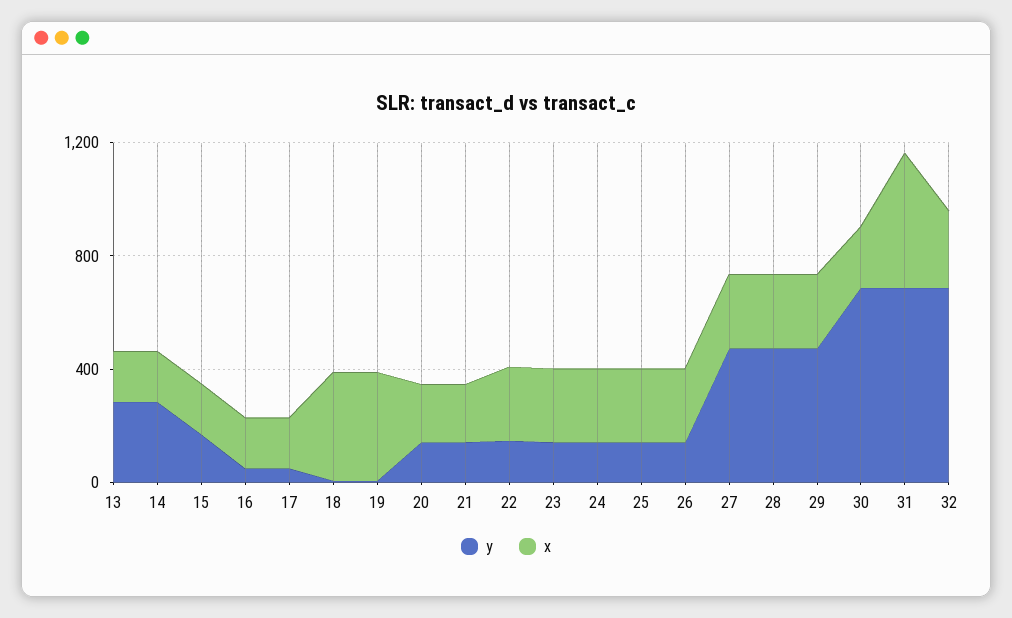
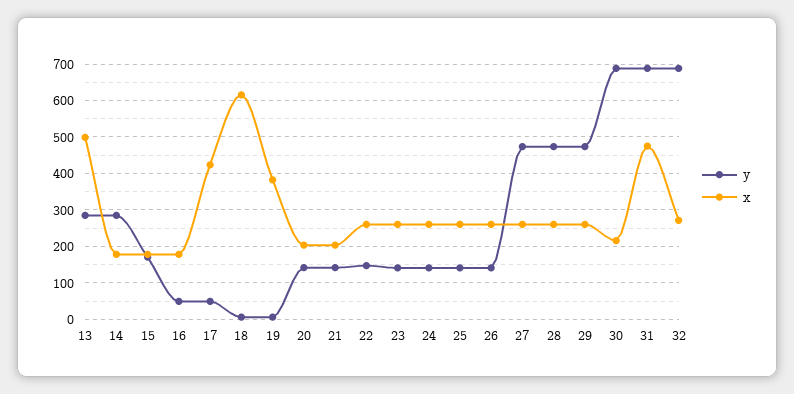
  {
    "y": {
      "13": 280,
      "14": 280,
      "15": 180,
      "16": 40,
      "17": 40,
      "18": 0,
      "19": 0,
      "20": 140,
      "21": 140,
      "22": 140,
      "23": 140,
      "24": 140,
      "25": 140,
      "26": 140,
      "27": 480,
      "28": 480,
      "29": 480,
      "30": 680,
      "31": 680,
      "32": 680
    },
    "x": {
-     "13": 200,
+     "13": 500,
      "14": 180,
      "15": 180,
      "16": 180,
-     "17": 200,
+     "17": 420,
-     "18": 400,
+     "18": 620,
      "19": 380,
      "20": 200,
      "21": 200,
      "22": 260,
      "23": 260,
      "24": 260,
      "25": 260,
      "26": 260,
      "27": 260,
      "28": 260,
      "29": 260,
      "30": 220,
      "31": 480,
      "32": 280
    }
  }

